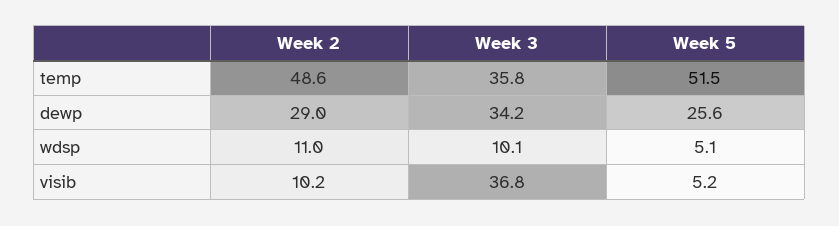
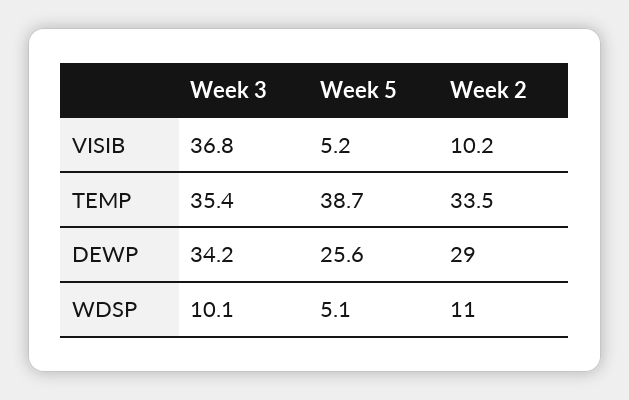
  {
    "Week 2": {
-     "temp": 48.6,
+     "temp": 33.5,
      "dewp": 29,
      "wdsp": 11,
      "visib": 10.2
    },
    "Week 3": {
-     "temp": 35.8,
+     "temp": 35.4,
      "dewp": 34.2,
      "wdsp": 10.1,
      "visib": 36.8
    },
    "Week 5": {
-     "temp": 51.5,
+     "temp": 38.7,
      "dewp": 25.6,
      "wdsp": 5.1,
      "visib": 5.2
    }
  }

